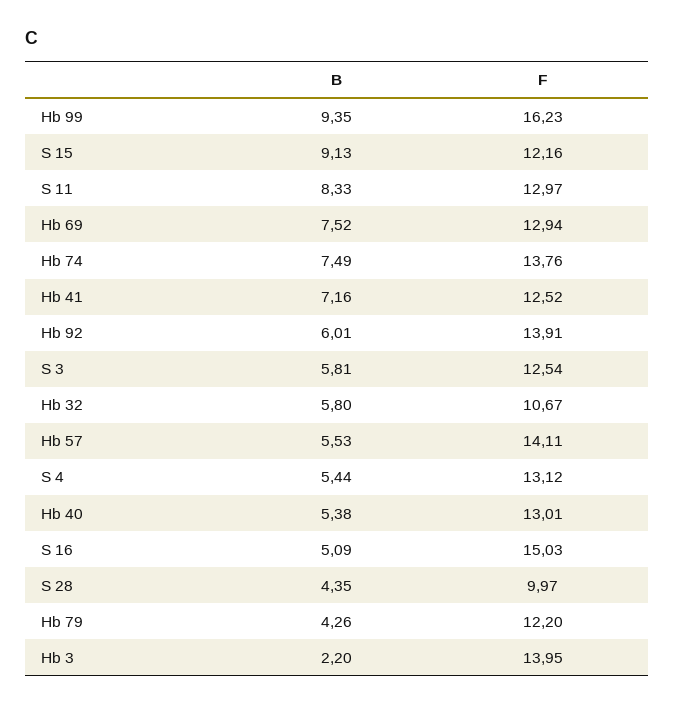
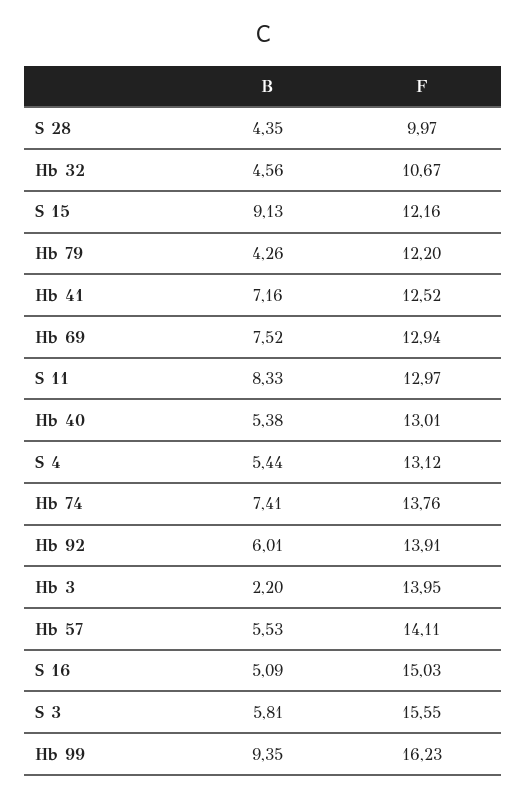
  {
    "B": {
      "Hb 99": 9.35,
      "S 15": 9.13,
      "S 11": 8.33,
      "Hb 69": 7.52,
-     "Hb 74": 7.49,
+     "Hb 74": 7.41,
      "Hb 41": 7.16,
      "Hb 92": 6.01,
      "S 3": 5.81,
-     "Hb 32": 5.8,
+     "Hb 32": 4.56,
      "Hb 57": 5.53,
      "S 4": 5.44,
      "Hb 40": 5.38,
      "S 16": 5.09,
      "S 28": 4.35,
      "Hb 79": 4.26,
      "Hb 3": 2.2
    },
    "F": {
      "Hb 99": 16.23,
      "S 15": 12.16,
      "S 11": 12.97,
      "Hb 69": 12.94,
      "Hb 74": 13.76,
      "Hb 41": 12.52,
      "Hb 92": 13.91,
-     "S 3": 12.54,
+     "S 3": 15.55,
      "Hb 32": 10.67,
      "Hb 57": 14.11,
      "S 4": 13.12,
      "Hb 40": 13.01,
      "S 16": 15.03,
      "S 28": 9.97,
      "Hb 79": 12.2,
      "Hb 3": 13.95
    }
  }

